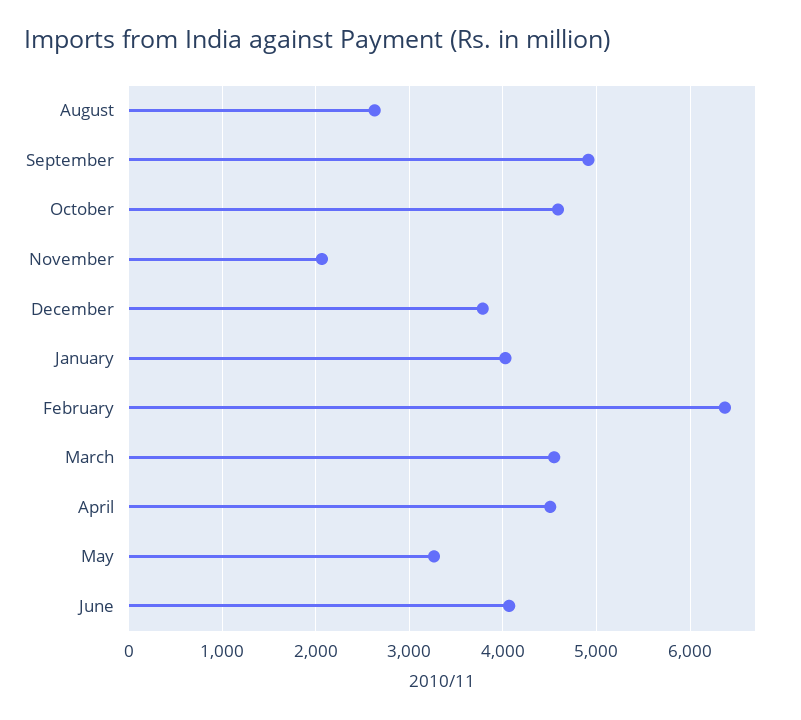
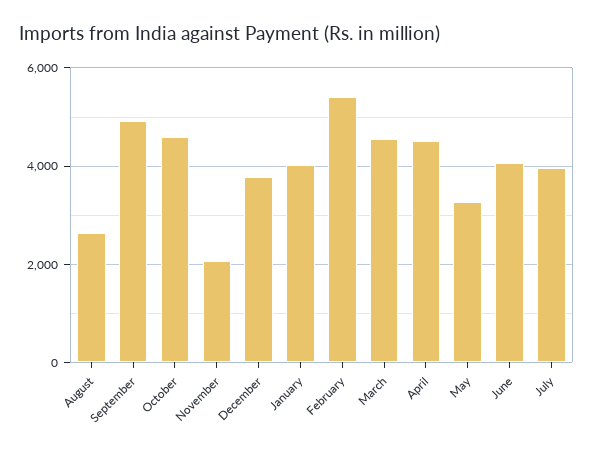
  {
    "August": 2600,
    "September": 4900,
    "October": 4600,
    "November": 2100,
    "December": 3800,
    "January": 4000,
-   "February": 6400,
+   "February": 5400,
    "March": 4500,
    "April": 4500,
    "May": 3300,
-   "June": 4100
+   "June": 4100,
+   "July": 4000
  }

